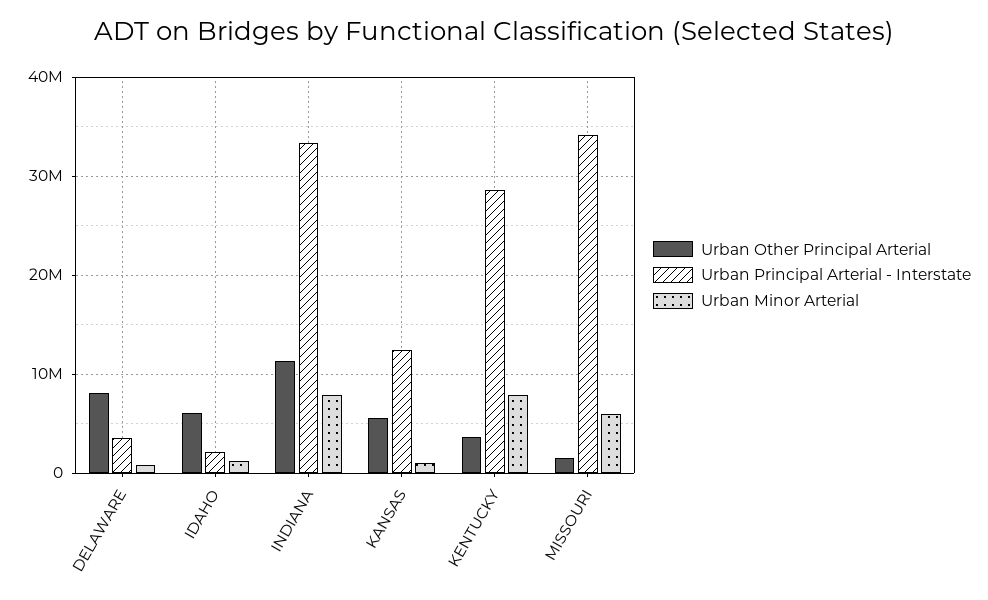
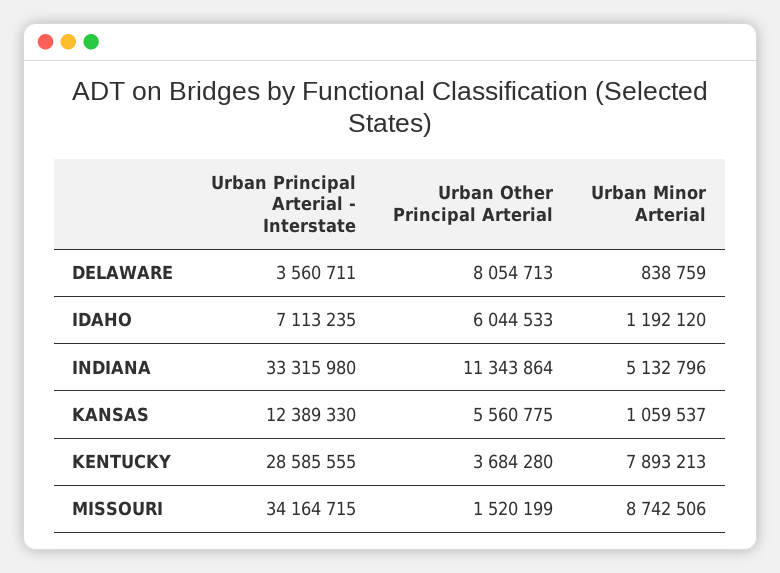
  {
    "Urban Other Principal Arterial": {
      "DELAWARE": 8054713,
      "IDAHO": 6044533,
      "INDIANA": 11343864,
      "KANSAS": 5560775,
      "KENTUCKY": 3684280,
      "MISSOURI": 1520199
    },
    "Urban Principal Arterial - Interstate": {
      "DELAWARE": 3560711,
-     "IDAHO": 2000000,
+     "IDAHO": 7113235,
      "INDIANA": 33315980,
      "KANSAS": 12389330,
      "KENTUCKY": 28585555,
      "MISSOURI": 34164715
    },
    "Urban Minor Arterial": {
      "DELAWARE": 838759,
      "IDAHO": 1192120,
-     "INDIANA": 8000000,
+     "INDIANA": 5132796,
      "KANSAS": 1059537,
      "KENTUCKY": 7893213,
-     "MISSOURI": 6000000
+     "MISSOURI": 8742506
    }
  }

